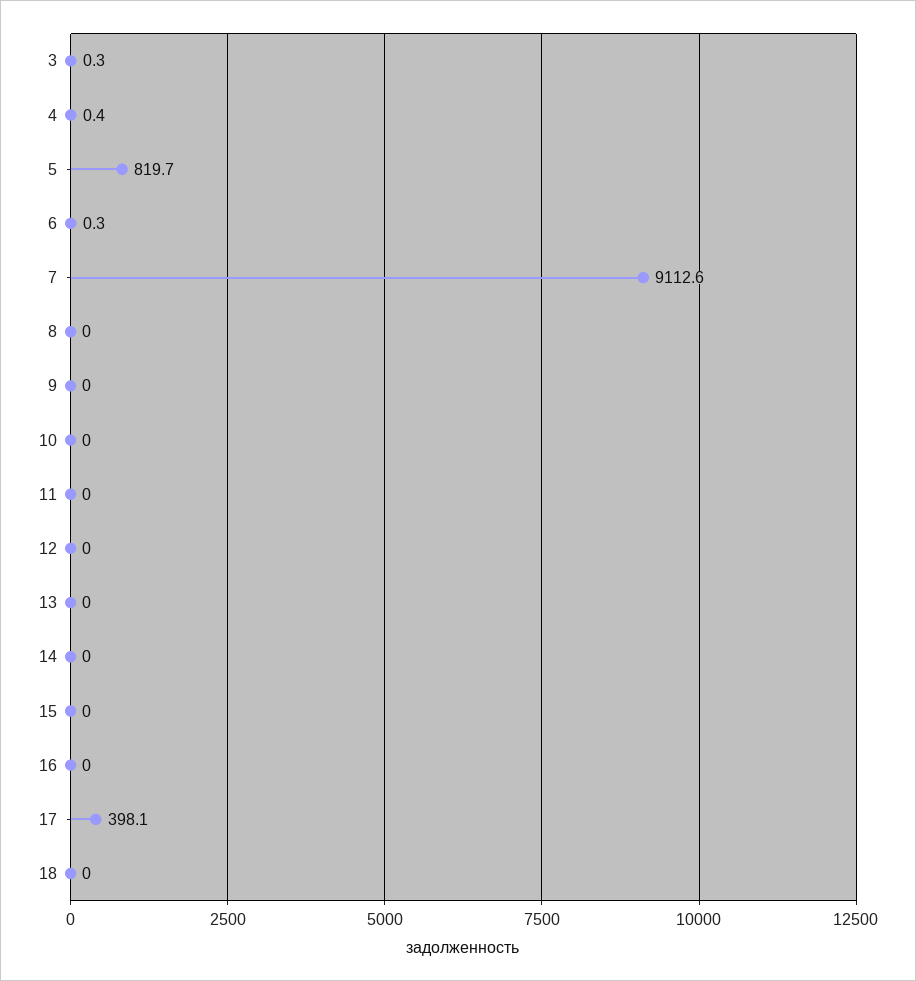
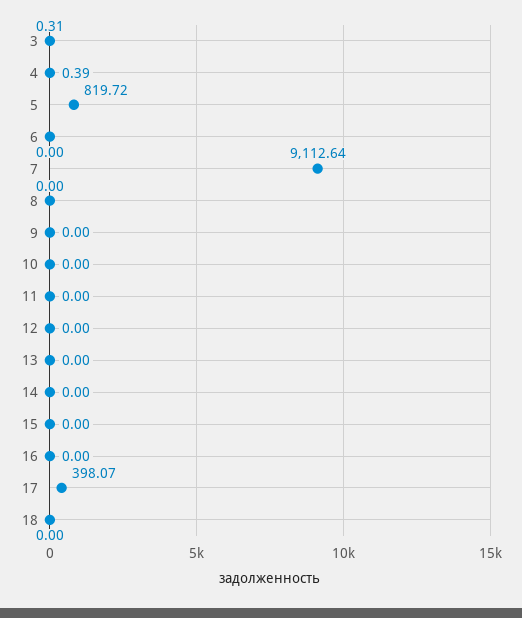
  {
    "3": 0.31,
    "4": 0.39,
    "5": 819.72,
-   "6": 0.3,
+   "6": 0,
    "7": 9112.64,
    "8": 0,
    "9": 0,
    "10": 0,
    "11": 0,
    "12": 0,
    "13": 0,
    "14": 0,
    "15": 0,
    "16": 0,
    "17": 398.07,
    "18": 0
  }

